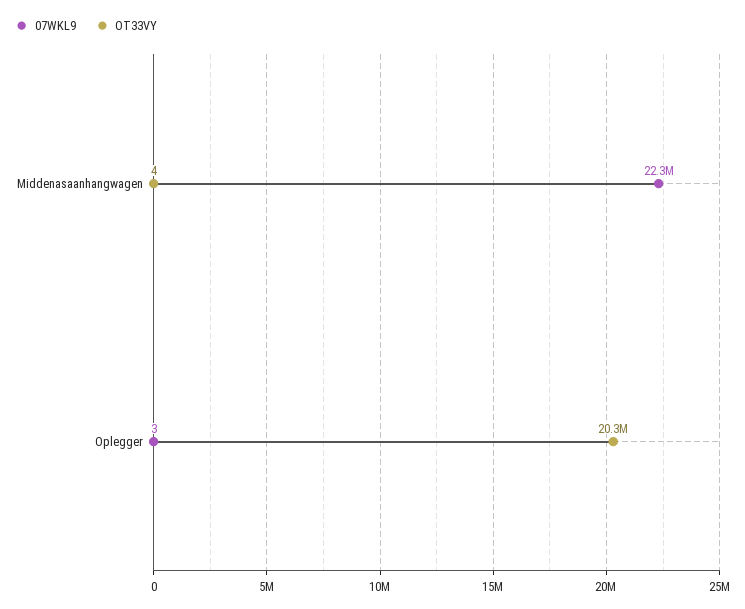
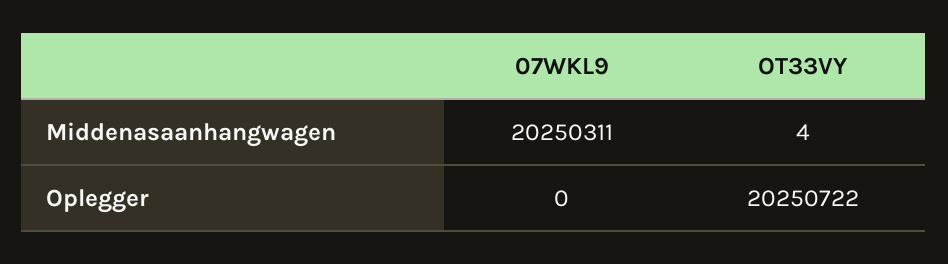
  {
    "07WKL9": {
-     "Middenasaanhangwagen": 22300000,
+     "Middenasaanhangwagen": 20250311,
-     "Oplegger": 3
+     "Oplegger": 0
    },
    "OT33VY": {
      "Middenasaanhangwagen": 4,
      "Oplegger": 20250722
    }
  }

